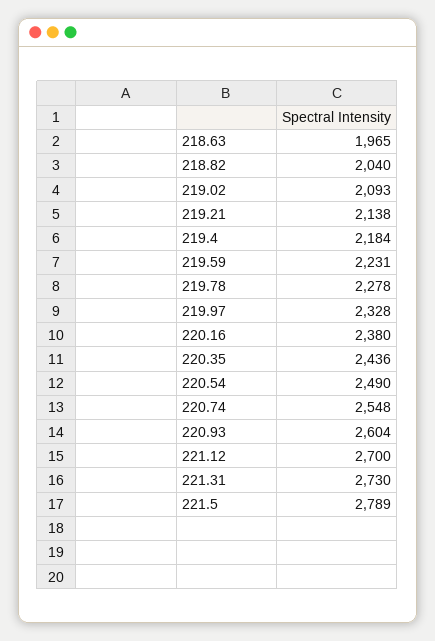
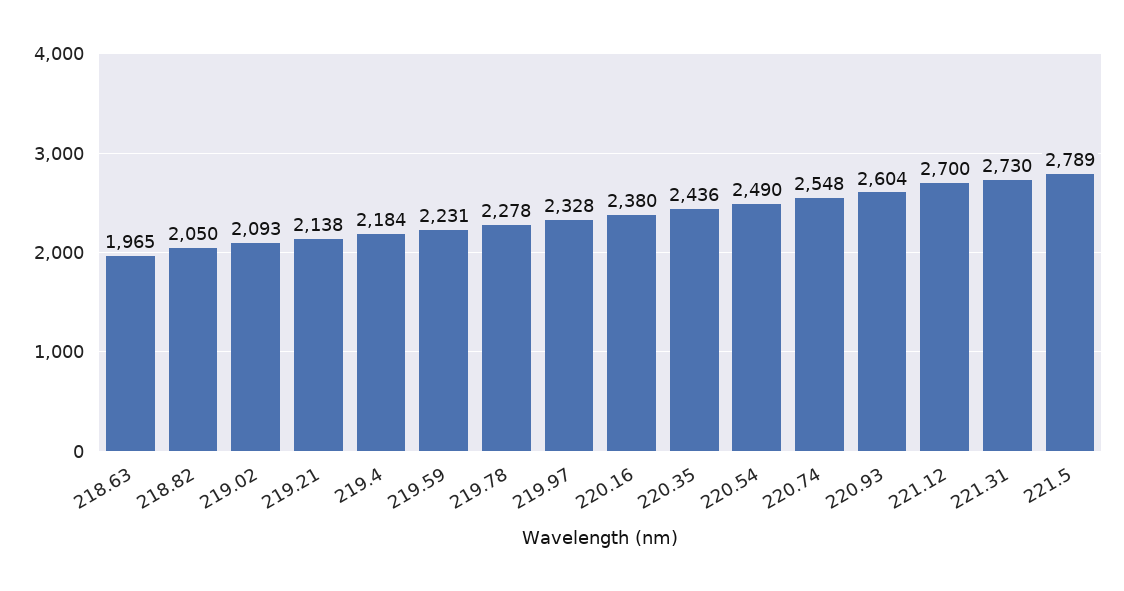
  {
    "218.63": 1965,
-   "218.82": 2040,
+   "218.82": 2050,
    "219.02": 2093,
    "219.21": 2138,
    "219.4": 2184,
    "219.59": 2231,
    "219.78": 2278,
    "219.97": 2328,
    "220.16": 2380,
    "220.35": 2436,
    "220.54": 2490,
    "220.74": 2548,
    "220.93": 2604,
    "221.12": 2700,
    "221.31": 2730,
    "221.5": 2789
  }

